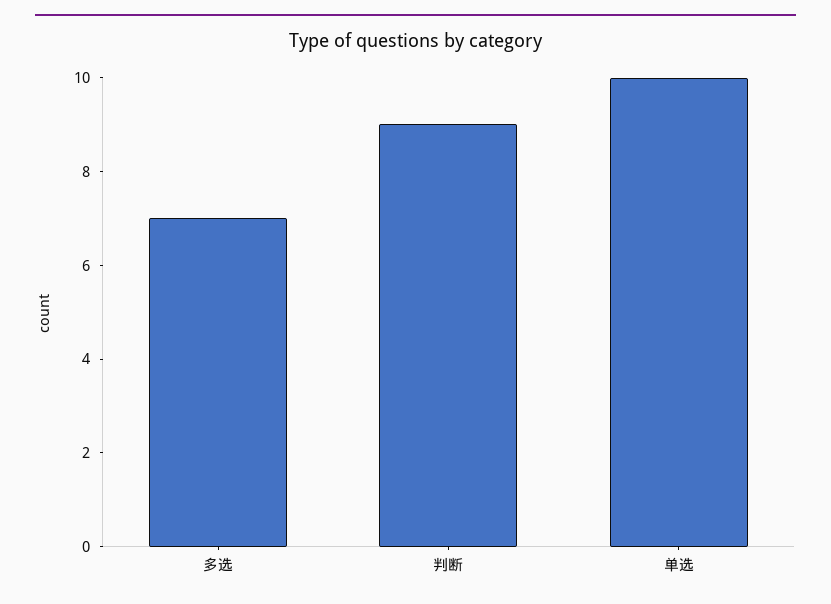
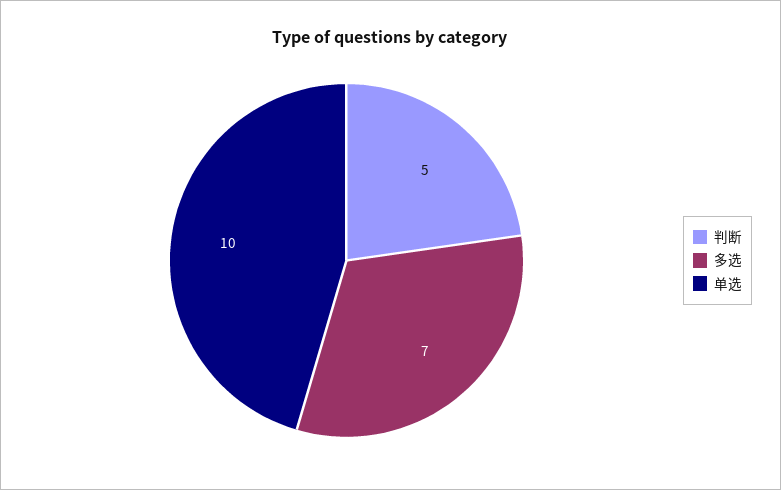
  {
    "多选": 7,
-   "判断": 9,
+   "判断": 5,
    "单选": 10
  }

